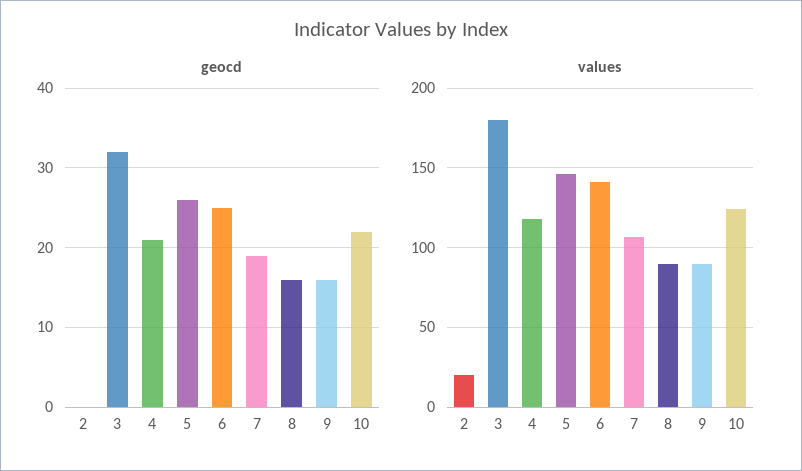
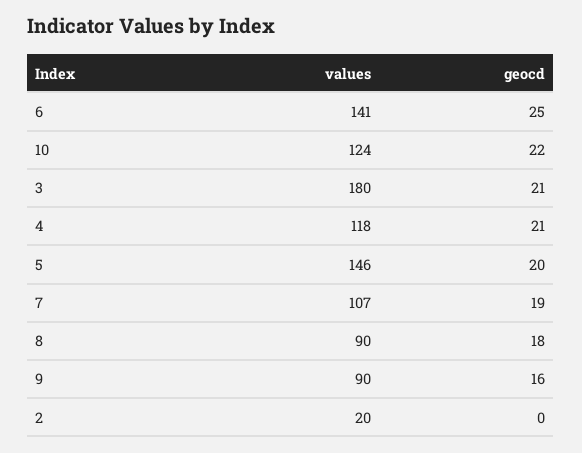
  {
    "geocd": {
      "2": 0,
-     "3": 32,
+     "3": 21,
      "4": 21,
-     "5": 26,
+     "5": 20,
      "6": 25,
      "7": 19,
-     "8": 16,
+     "8": 18,
      "9": 16,
      "10": 22
    },
    "values": {
      "2": 20,
      "3": 180,
      "4": 118,
      "5": 146,
      "6": 141,
      "7": 107,
      "8": 90,
      "9": 90,
      "10": 124
    }
  }

